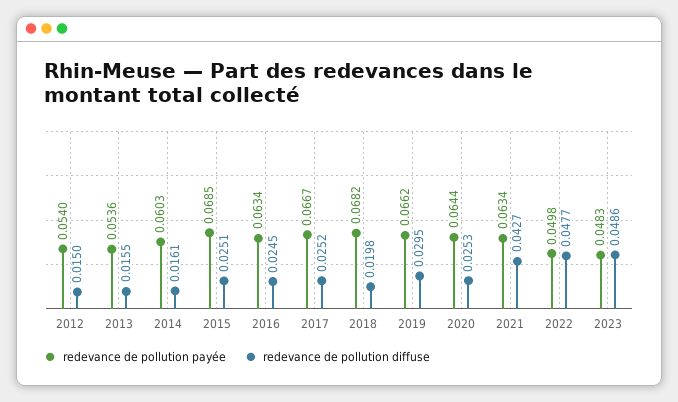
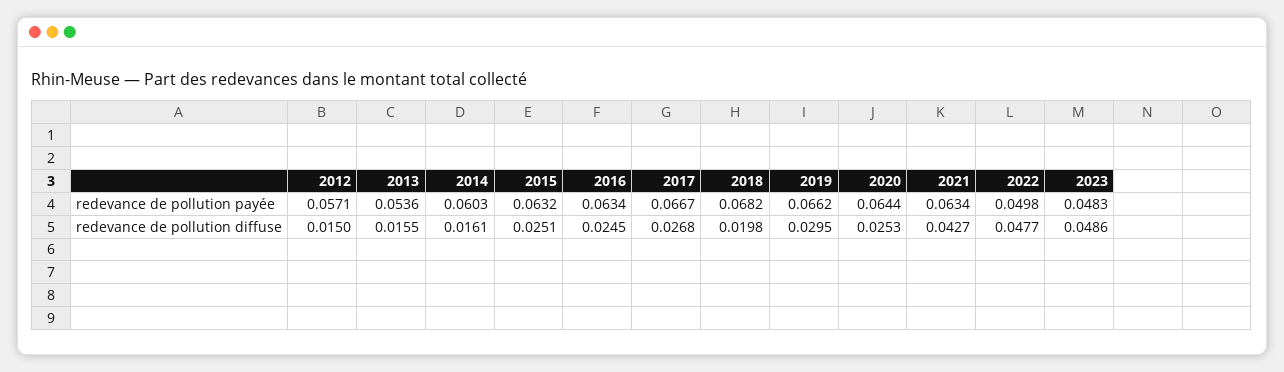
  {
    "redevance de pollution payée": {
-     "2012": 0.054,
+     "2012": 0.0571,
      "2013": 0.0536,
      "2014": 0.0603,
-     "2015": 0.0685,
+     "2015": 0.0632,
      "2016": 0.0634,
      "2017": 0.0667,
      "2018": 0.0682,
      "2019": 0.0662,
      "2020": 0.0644,
      "2021": 0.0634,
      "2022": 0.0498,
      "2023": 0.0483
    },
    "redevance de pollution diffuse": {
      "2012": 0.015,
      "2013": 0.0155,
      "2014": 0.0161,
      "2015": 0.0251,
      "2016": 0.0245,
-     "2017": 0.0252,
+     "2017": 0.0268,
      "2018": 0.0198,
      "2019": 0.0295,
      "2020": 0.0253,
      "2021": 0.0427,
      "2022": 0.0477,
      "2023": 0.0486
    }
  }

